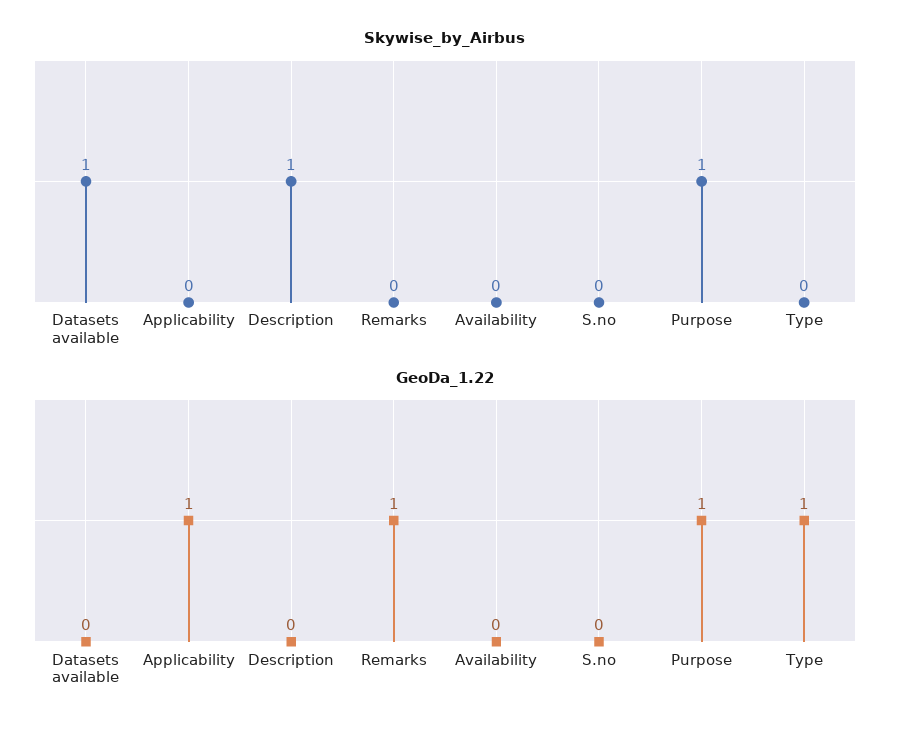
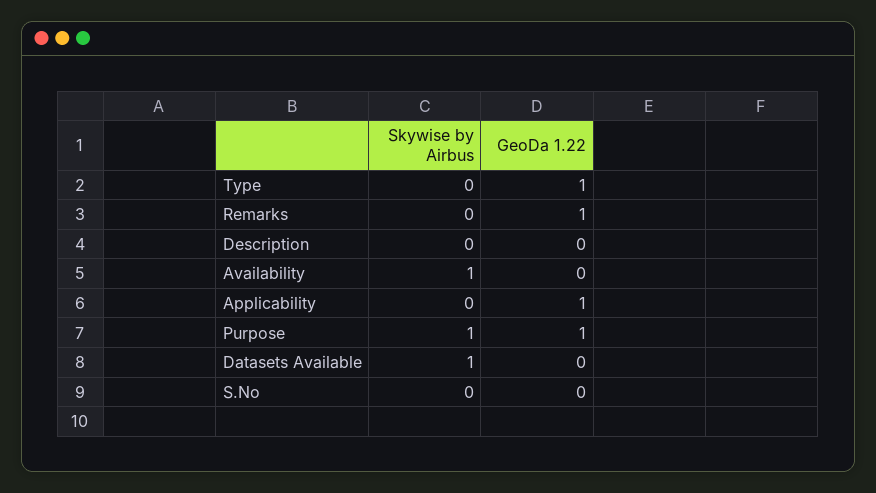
  {
    "Skywise_by_Airbus": {
      "Datasets available": 1,
      "Applicability": 0,
-     "Description": 1,
+     "Description": 0,
      "Remarks": 0,
-     "Availability": 0,
+     "Availability": 1,
      "S.no": 0,
      "Purpose": 1,
      "Type": 0
    },
    "GeoDa_1.22": {
      "Datasets available": 0,
      "Applicability": 1,
      "Description": 0,
      "Remarks": 1,
      "Availability": 0,
      "S.no": 0,
      "Purpose": 1,
      "Type": 1
    }
  }

